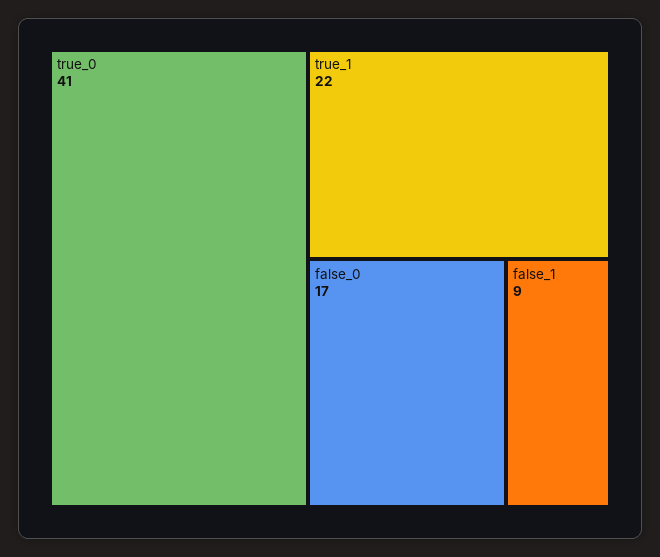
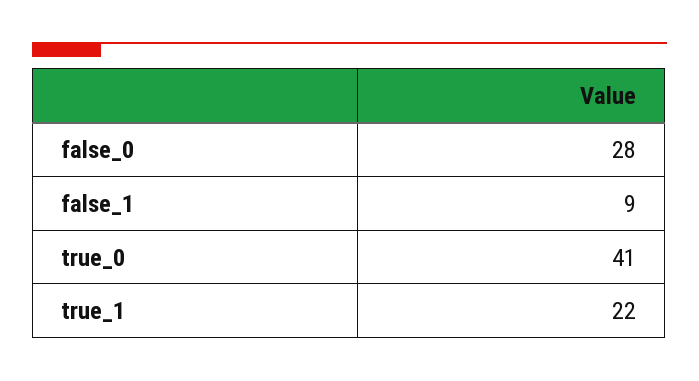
  {
    "true_0": 41,
    "true_1": 22,
-   "false_0": 17,
+   "false_0": 28,
    "false_1": 9
  }

